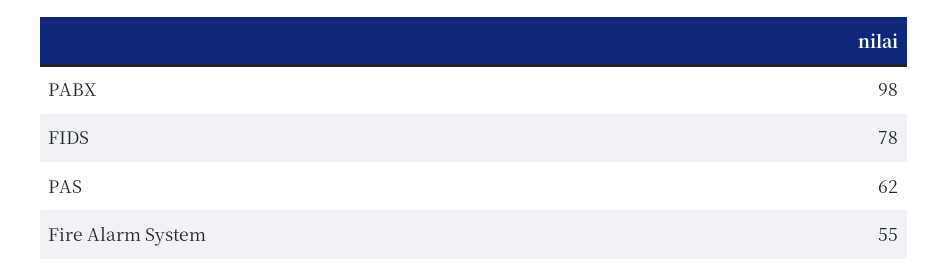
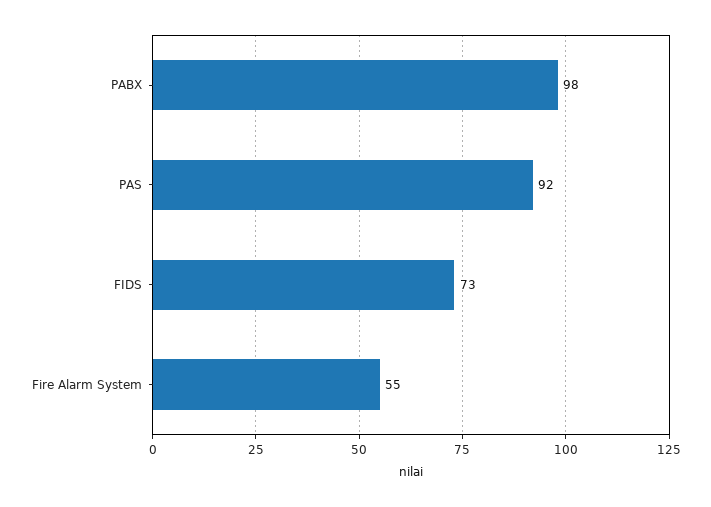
  {
    "PABX": 98,
-   "FIDS": 78,
+   "FIDS": 73,
-   "PAS": 62,
+   "PAS": 92,
    "Fire Alarm System": 55
  }

